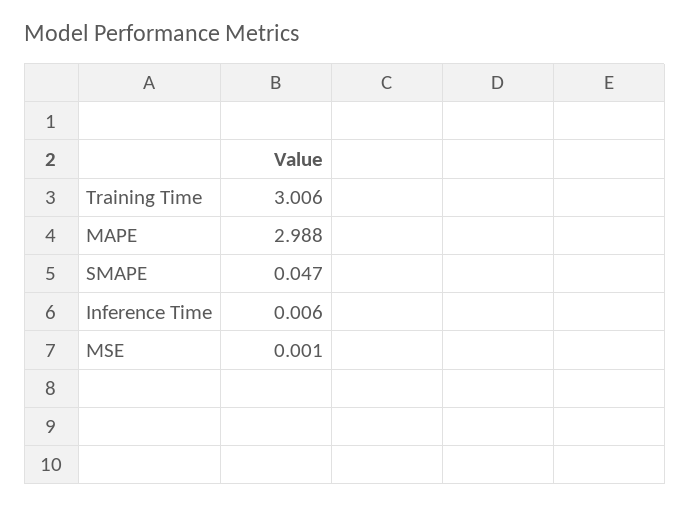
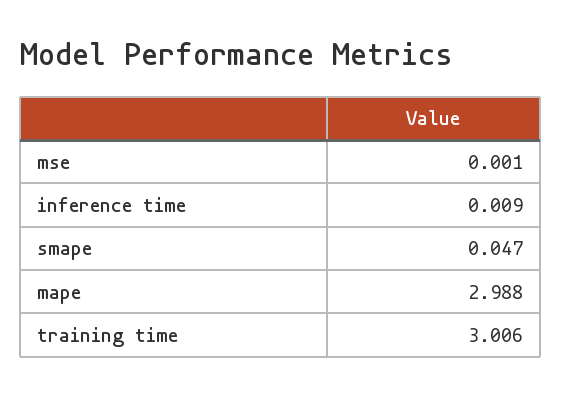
  {
    "Training Time": 3.006,
    "MAPE": 2.988,
    "SMAPE": 0.047,
-   "Inference Time": 0.006,
+   "Inference Time": 0.009,
    "MSE": 0.001
  }

